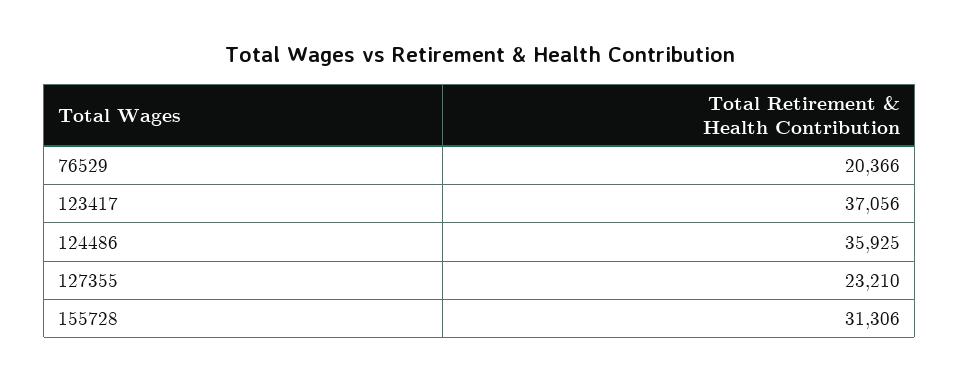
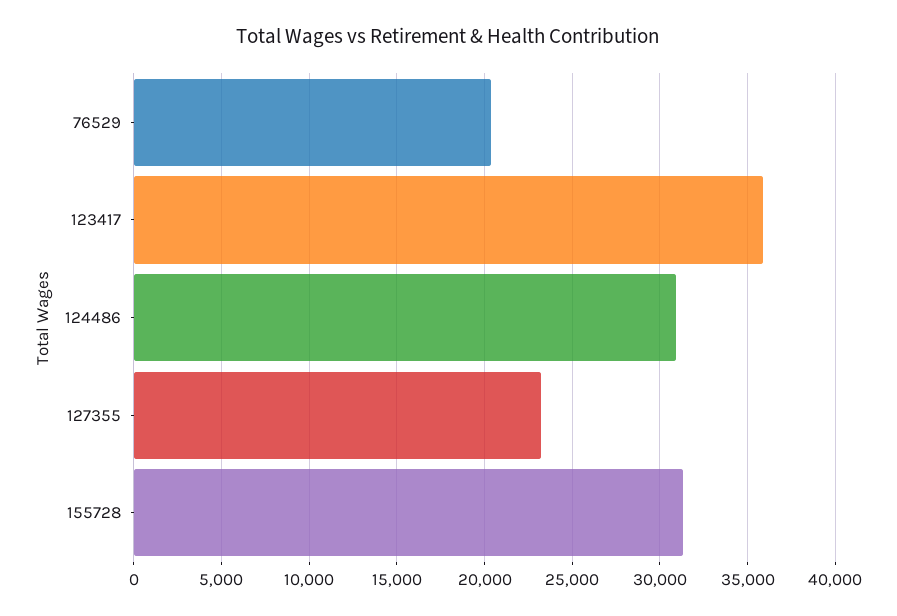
  {
    "76529": 20366,
-   "123417": 37056,
+   "123417": 36000,
-   "124486": 35925,
+   "124486": 31000,
    "127355": 23210,
    "155728": 31306
  }

